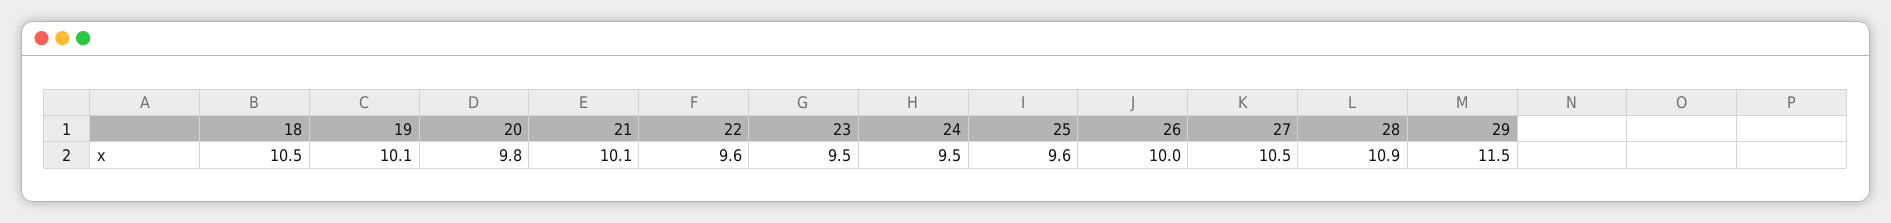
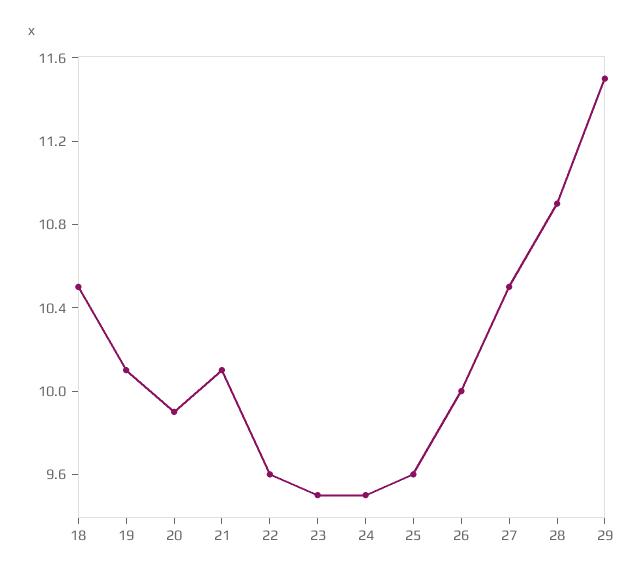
  {
    "18": 10.5,
    "19": 10.1,
-   "20": 9.8,
+   "20": 9.9,
    "21": 10.1,
    "22": 9.6,
    "23": 9.5,
    "24": 9.5,
    "25": 9.6,
    "26": 10,
    "27": 10.5,
    "28": 10.9,
    "29": 11.5
  }

